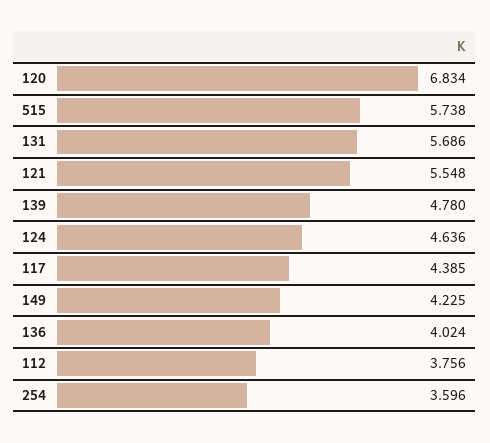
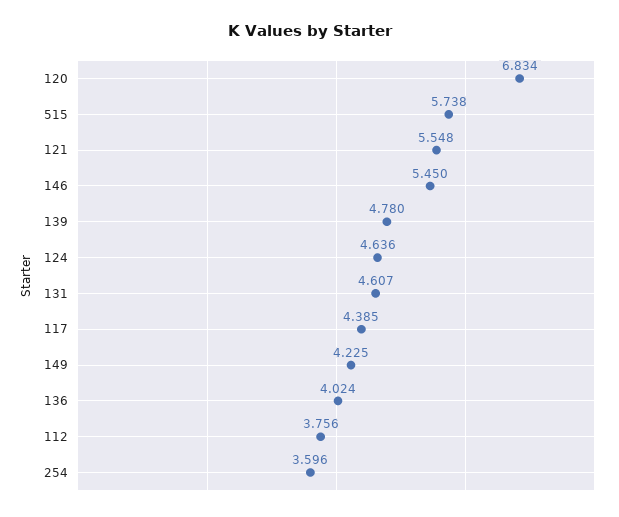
  {
    "120": 6.834,
    "515": 5.738,
-   "131": 5.686,
+   "131": 4.607,
    "121": 5.548,
    "139": 4.78,
    "124": 4.636,
    "117": 4.385,
    "149": 4.225,
    "136": 4.024,
    "112": 3.756,
-   "254": 3.596
+   "254": 3.596,
+   "146": 5.45
  }

